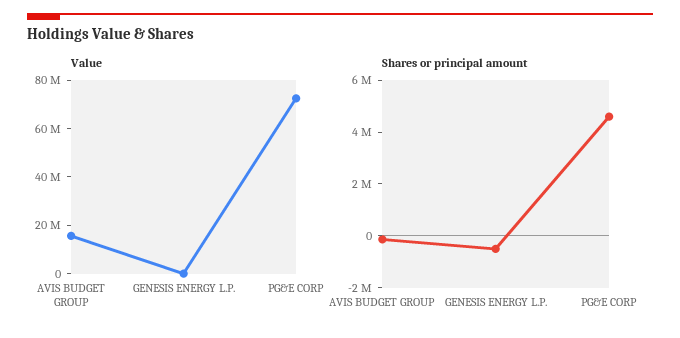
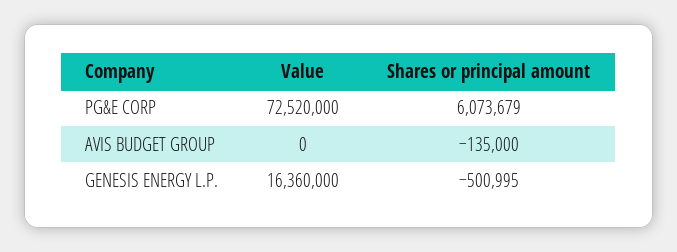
  {
    "Value": {
-     "AVIS BUDGET GROUP": 15000000,
+     "AVIS BUDGET GROUP": 0,
-     "GENESIS ENERGY L.P.": 0,
+     "GENESIS ENERGY L.P.": 16360000,
      "PG&E CORP": 72520000
    },
    "Shares or principal amount": {
      "AVIS BUDGET GROUP": -135000,
      "GENESIS ENERGY L.P.": -500995,
-     "PG&E CORP": 4500000
+     "PG&E CORP": 6073679
    }
  }

